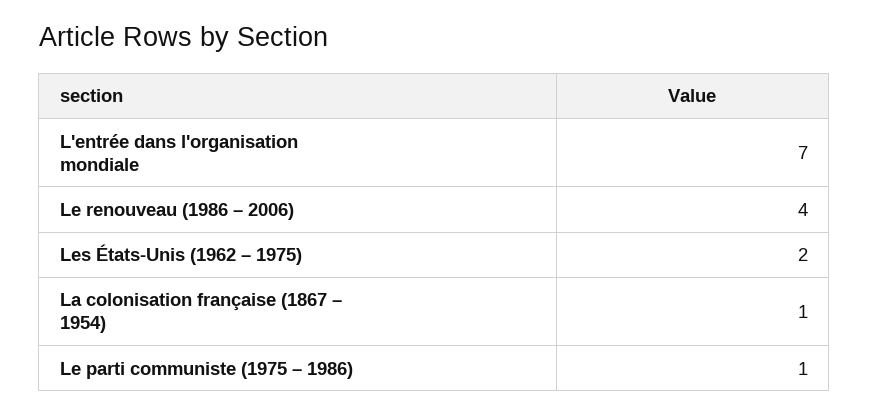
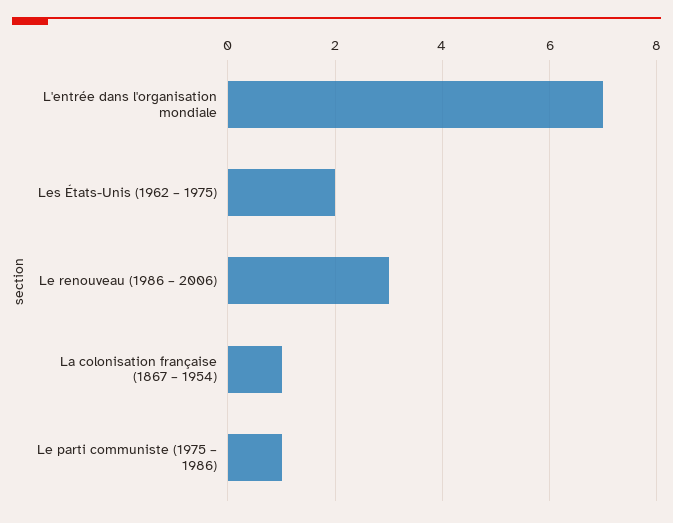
  {
    "L'entrée dans l'organisation mondiale": 7,
-   "Le renouveau (1986 – 2006)": 4,
+   "Le renouveau (1986 – 2006)": 3,
    "Les États-Unis (1962 – 1975)": 2,
    "La colonisation française (1867 – 1954)": 1,
    "Le parti communiste (1975 – 1986)": 1
  }

